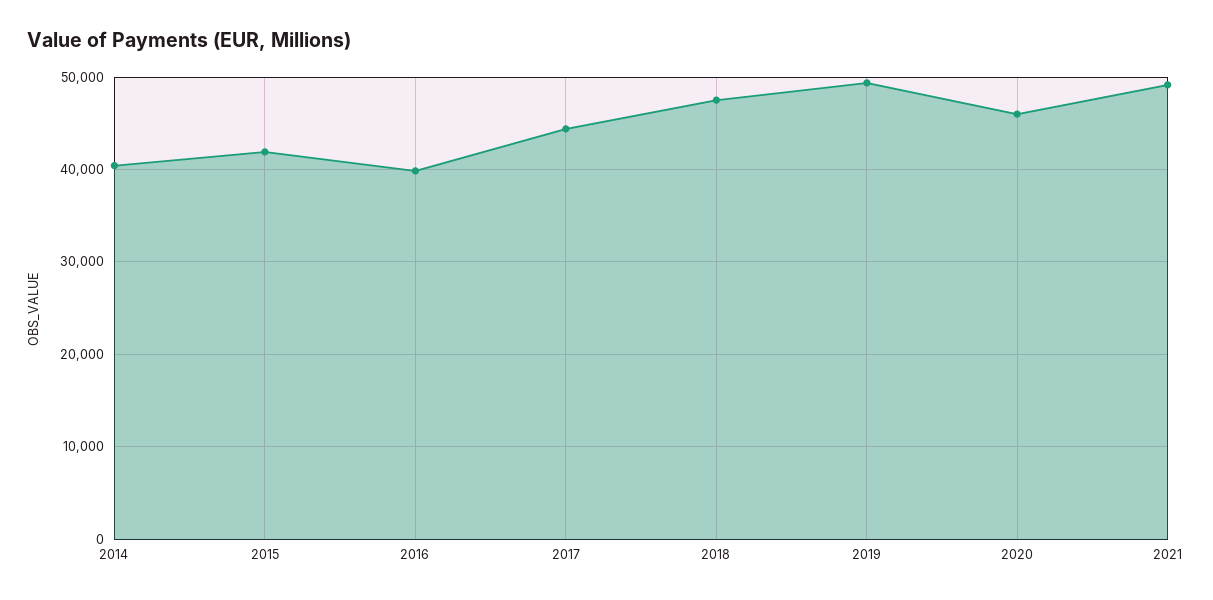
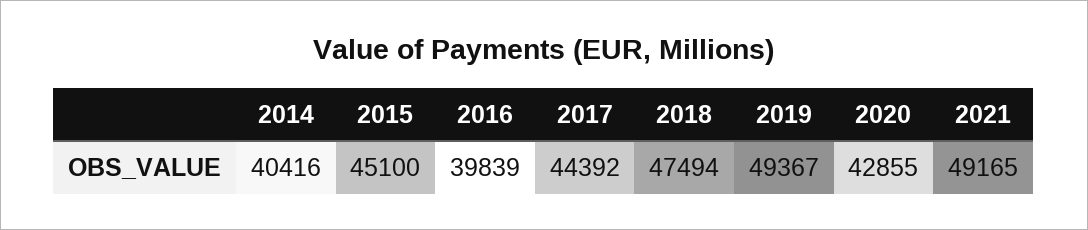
  {
    "2014": 40416,
-   "2015": 42000,
+   "2015": 45100,
    "2016": 39839,
    "2017": 44392,
    "2018": 47494,
    "2019": 49367,
-   "2020": 46000,
+   "2020": 42855,
    "2021": 49165
  }

